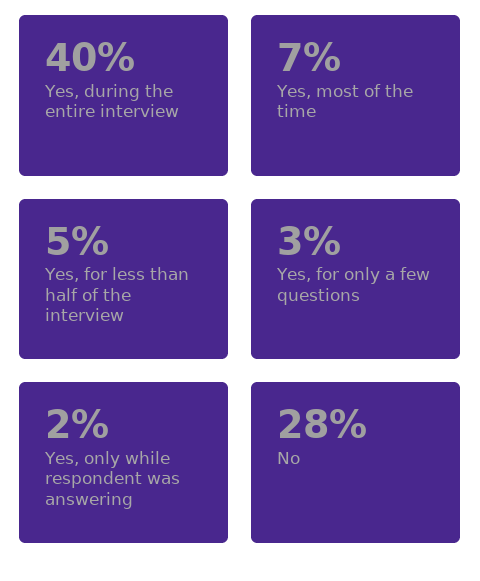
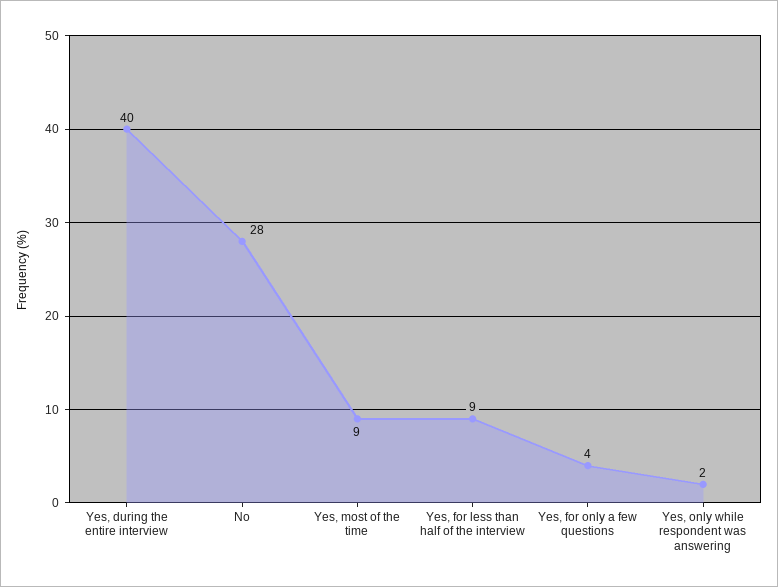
  {
    "Yes, during the entire interview": 40,
-   "Yes, most of the time": 7,
+   "Yes, most of the time": 9,
-   "Yes, for less than half of the interview": 5,
+   "Yes, for less than half of the interview": 9,
-   "Yes, for only a few questions": 3,
+   "Yes, for only a few questions": 4,
    "Yes, only while respondent was answering": 2,
    "No": 28
  }

